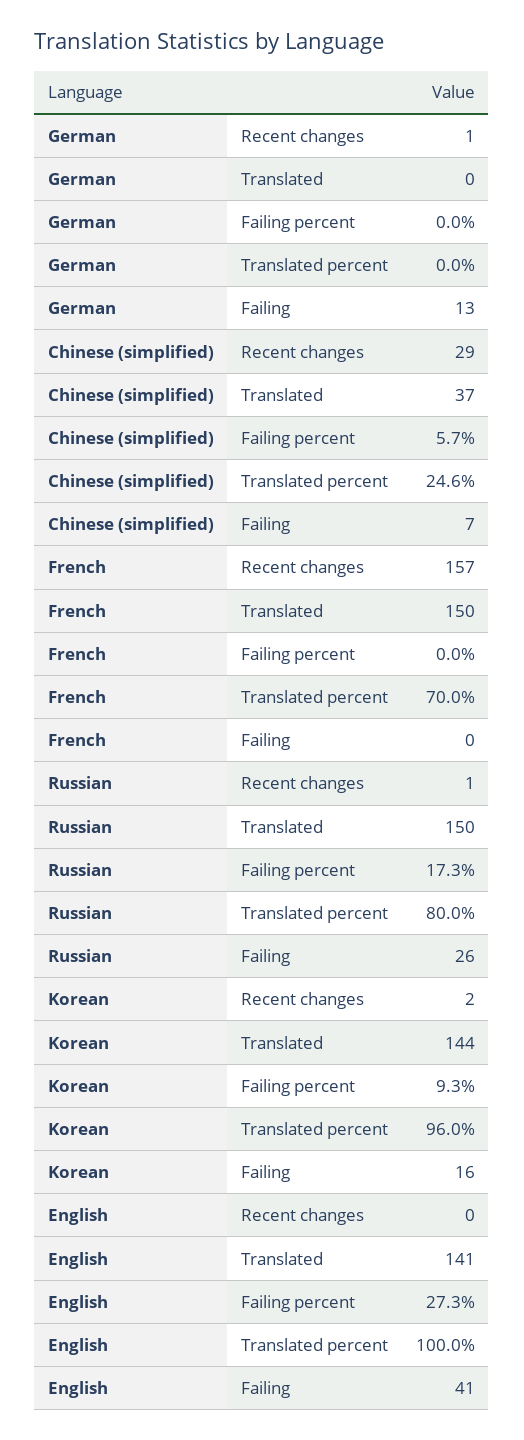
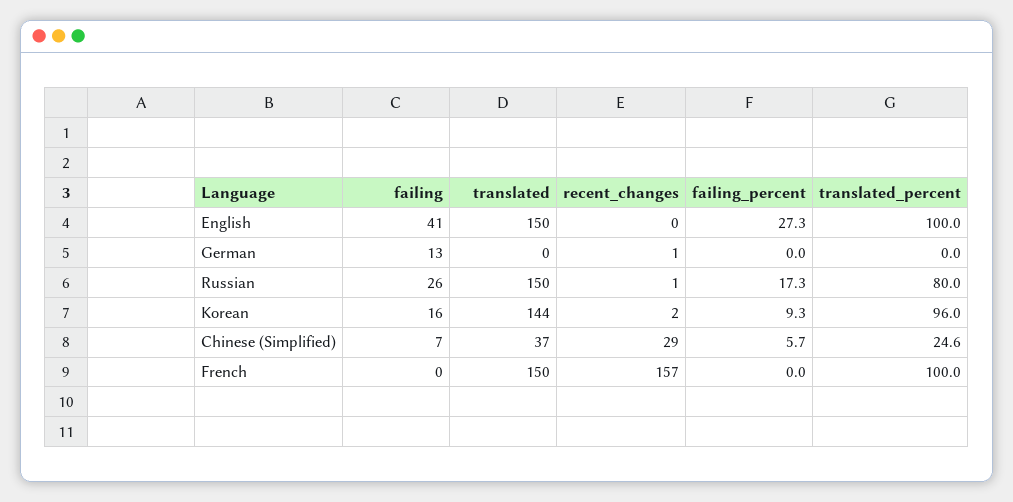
  {
    "German": {
      "Recent changes": 1,
      "Translated": 0,
      "Failing percent": 0,
      "Translated percent": 0,
      "Failing": 13
    },
    "Chinese (simplified)": {
      "Recent changes": 29,
      "Translated": 37,
      "Failing percent": 5.7,
      "Translated percent": 24.6,
      "Failing": 7
    },
    "French": {
      "Recent changes": 157,
      "Translated": 150,
      "Failing percent": 0,
-     "Translated percent": 70,
+     "Translated percent": 100,
      "Failing": 0
    },
    "Russian": {
      "Recent changes": 1,
      "Translated": 150,
      "Failing percent": 17.3,
      "Translated percent": 80,
      "Failing": 26
    },
    "Korean": {
      "Recent changes": 2,
      "Translated": 144,
      "Failing percent": 9.3,
      "Translated percent": 96,
      "Failing": 16
    },
    "English": {
      "Recent changes": 0,
-     "Translated": 141,
+     "Translated": 150,
      "Failing percent": 27.3,
      "Translated percent": 100,
      "Failing": 41
    }
  }

